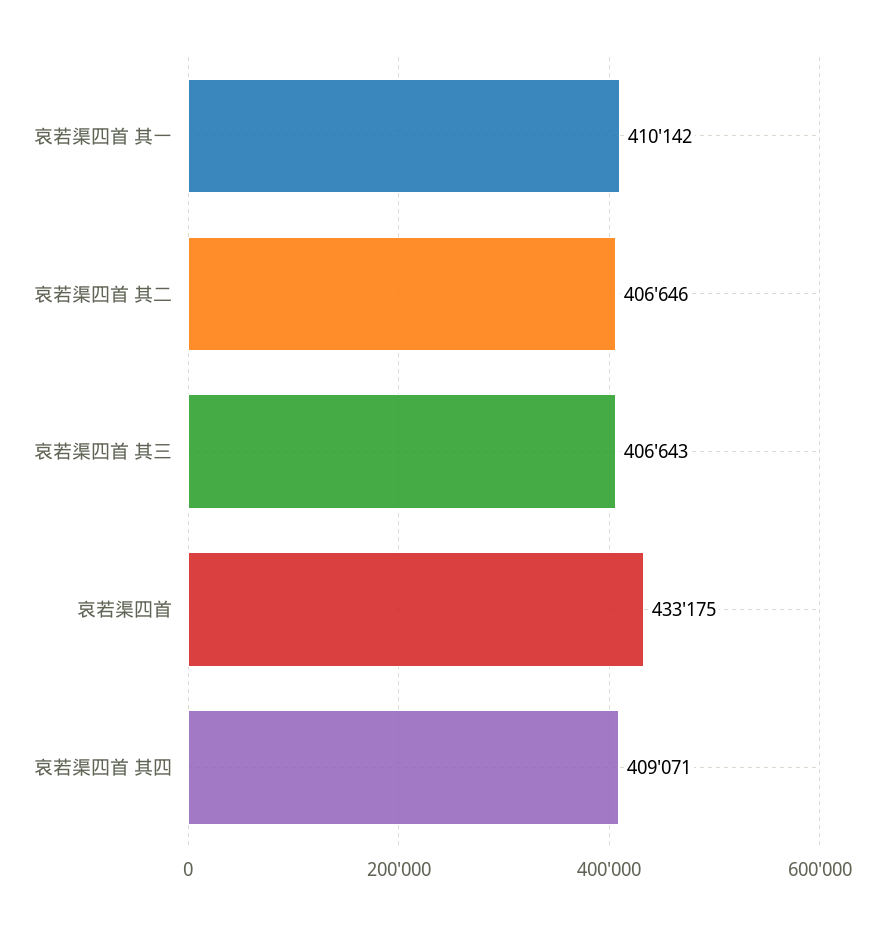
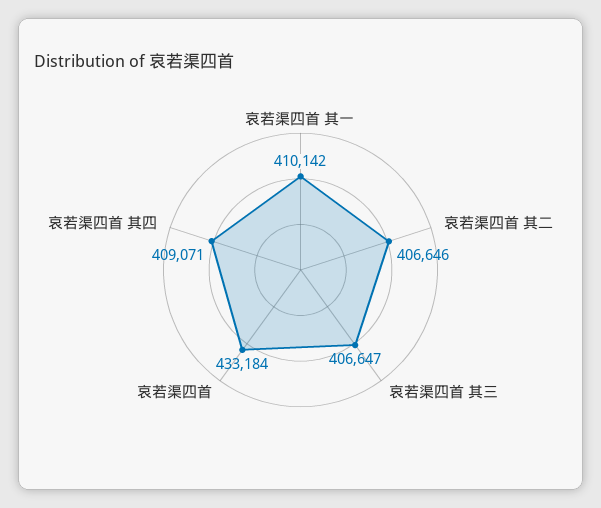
  {
    "哀若渠四首 其一": 410142,
    "哀若渠四首 其二": 406646,
-   "哀若渠四首 其三": 406643,
+   "哀若渠四首 其三": 406647,
-   "哀若渠四首": 433175,
+   "哀若渠四首": 433184,
    "哀若渠四首 其四": 409071
  }

